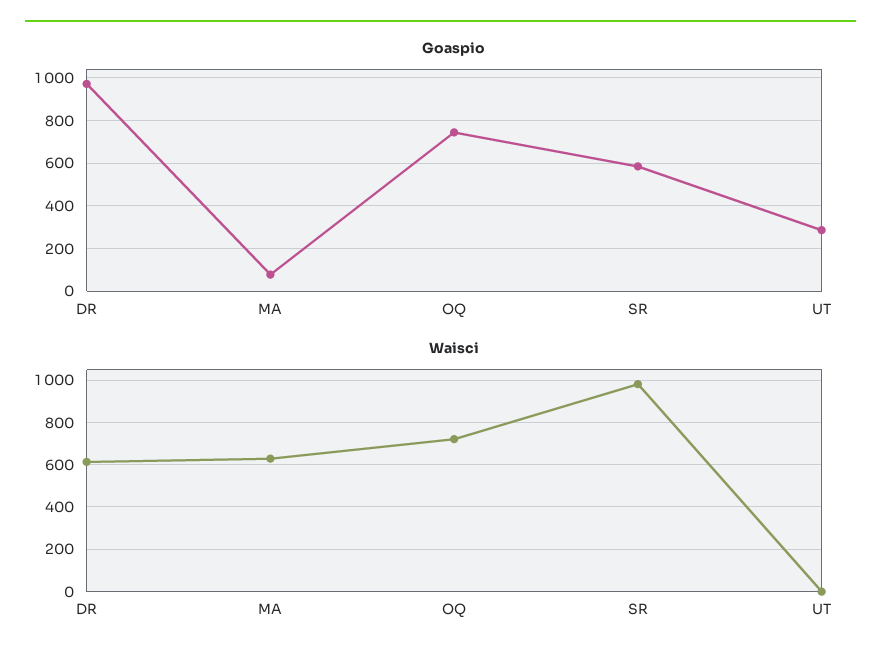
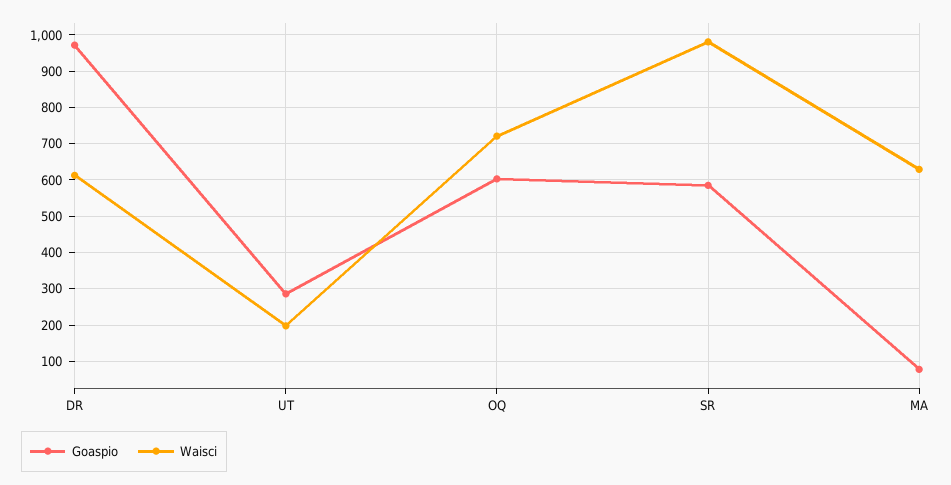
  {
    "Goaspio": {
      "DR": 980,
      "MA": 80,
-     "OQ": 750,
+     "OQ": 600,
      "SR": 580,
      "UT": 280
    },
    "Waisci": {
      "DR": 620,
      "MA": 620,
      "OQ": 720,
      "SR": 980,
-     "UT": 0
+     "UT": 200
    }
  }

